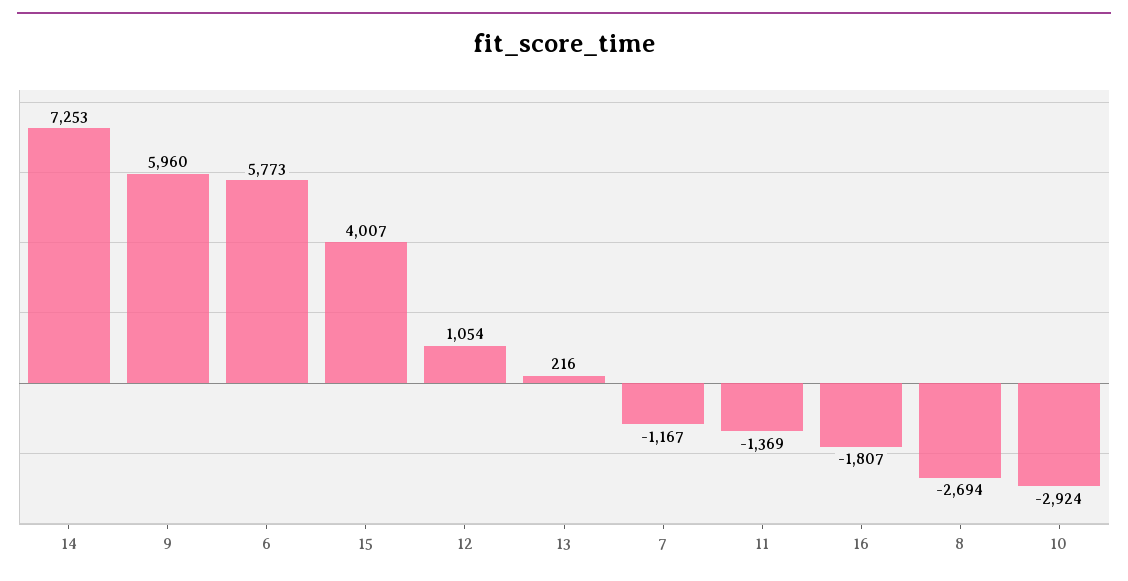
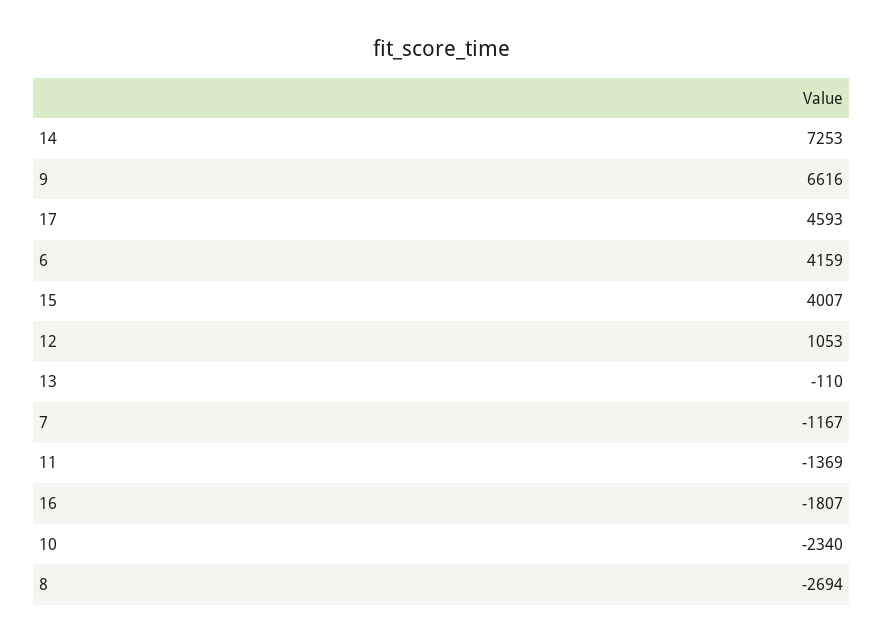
  {
    "14": 7253,
-   "9": 5960,
+   "9": 6616,
-   "6": 5773,
+   "6": 4159,
    "15": 4007,
-   "12": 1054,
+   "12": 1053,
-   "13": 216,
+   "13": -110,
    "7": -1167,
    "11": -1369,
    "16": -1807,
    "8": -2694,
-   "10": -2924
+   "10": -2340,
+   "17": 4593
  }

